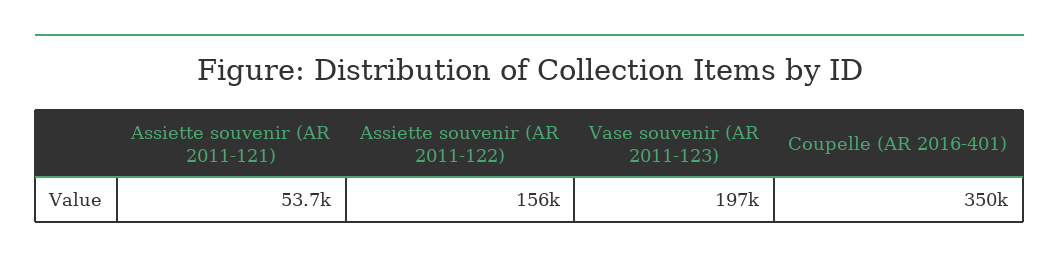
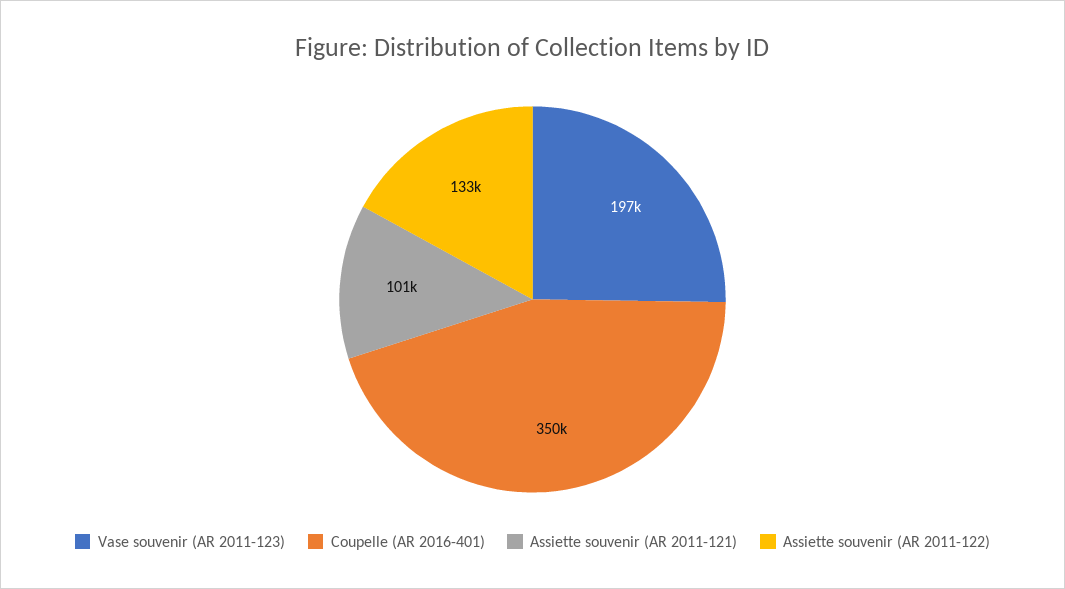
  {
-   "Assiette souvenir (AR 2011-121)": 53700,
+   "Assiette souvenir (AR 2011-121)": 101000,
-   "Assiette souvenir (AR 2011-122)": 156000,
+   "Assiette souvenir (AR 2011-122)": 133000,
    "Vase souvenir (AR 2011-123)": 197000,
    "Coupelle (AR 2016-401)": 350000
  }

